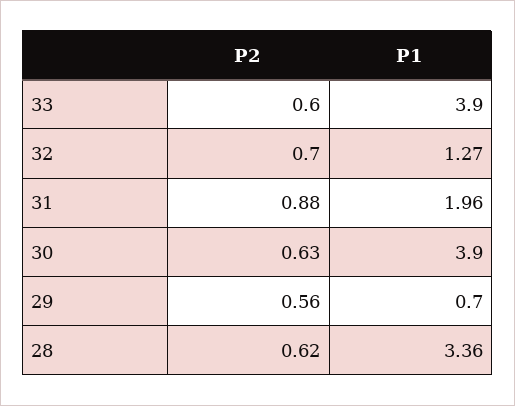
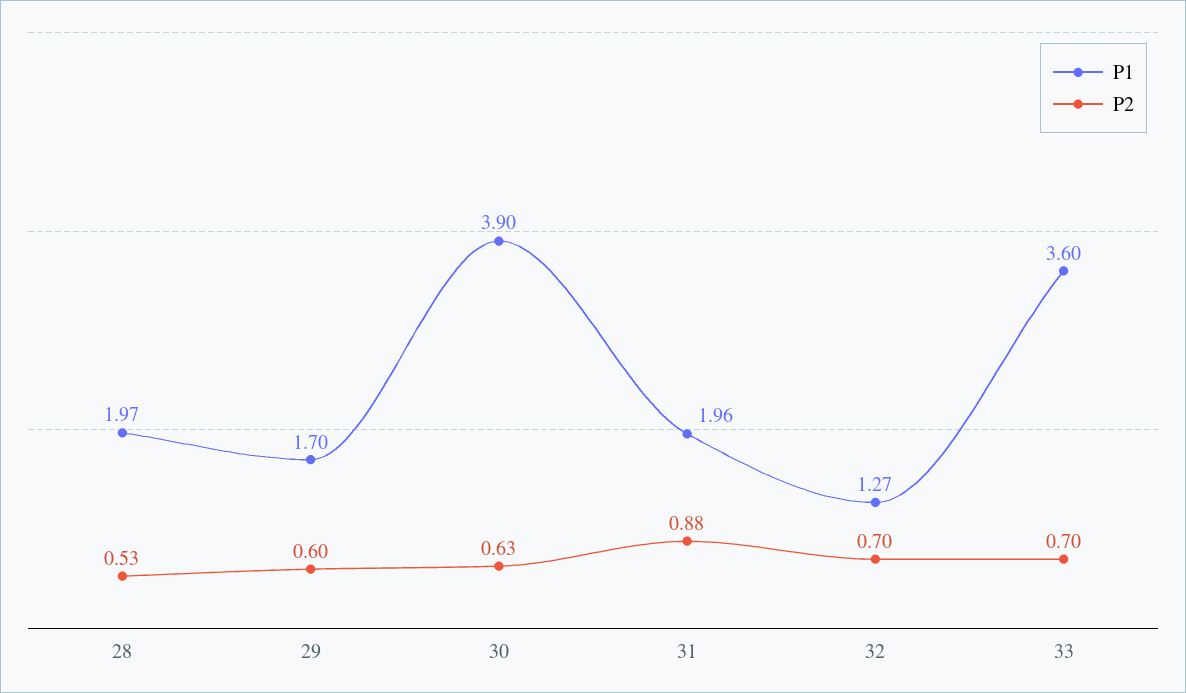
  {
    "P2": {
-     "33": 0.6,
+     "33": 0.7,
      "32": 0.7,
      "31": 0.88,
      "30": 0.63,
-     "29": 0.56,
+     "29": 0.6,
-     "28": 0.62
+     "28": 0.53
    },
    "P1": {
-     "33": 3.9,
+     "33": 3.6,
      "32": 1.27,
      "31": 1.96,
      "30": 3.9,
-     "29": 0.7,
+     "29": 1.7,
-     "28": 3.36
+     "28": 1.97
    }
  }

